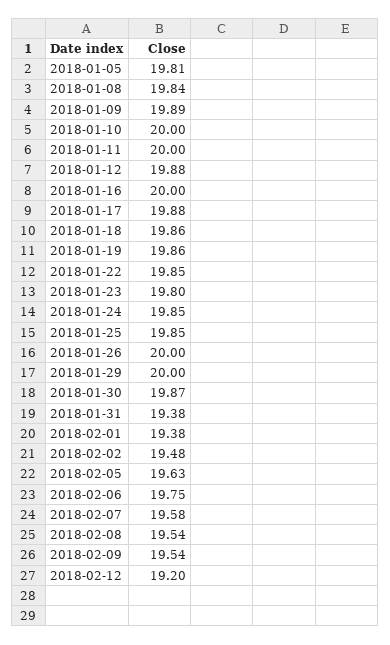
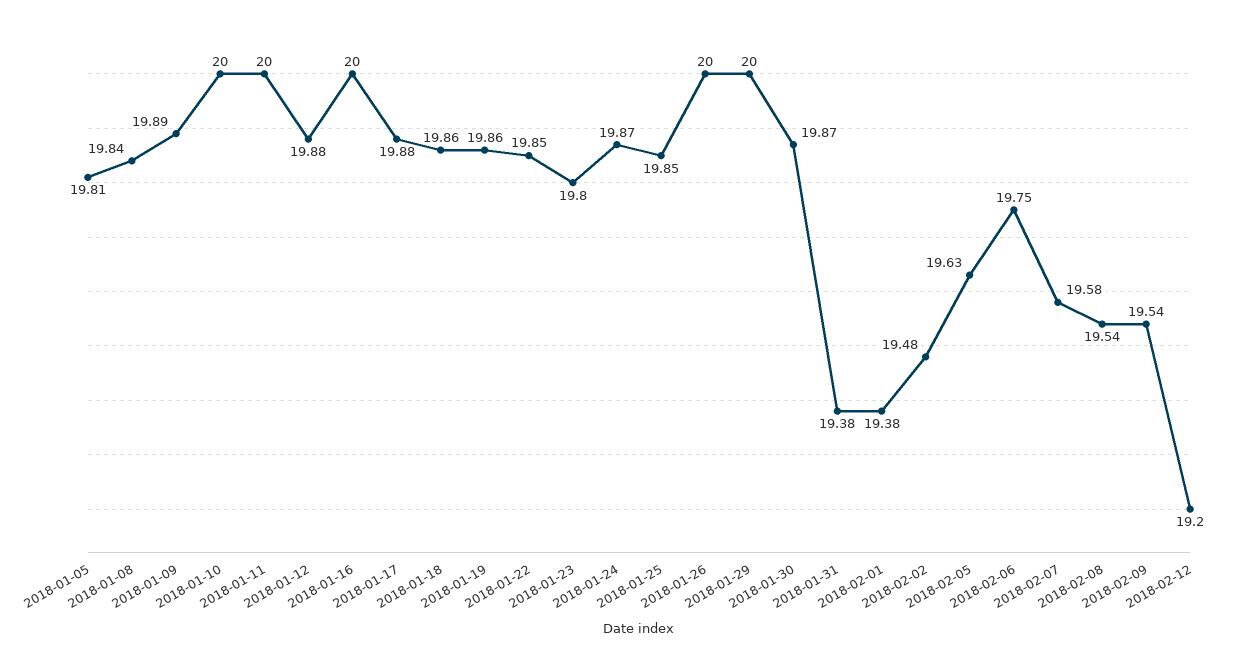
  {
    "2018-01-05": 19.81,
    "2018-01-08": 19.84,
    "2018-01-09": 19.89,
    "2018-01-10": 20,
    "2018-01-11": 20,
    "2018-01-12": 19.88,
    "2018-01-16": 20,
    "2018-01-17": 19.88,
    "2018-01-18": 19.86,
    "2018-01-19": 19.86,
    "2018-01-22": 19.85,
    "2018-01-23": 19.8,
-   "2018-01-24": 19.85,
+   "2018-01-24": 19.87,
    "2018-01-25": 19.85,
    "2018-01-26": 20,
    "2018-01-29": 20,
    "2018-01-30": 19.87,
    "2018-01-31": 19.38,
    "2018-02-01": 19.38,
    "2018-02-02": 19.48,
    "2018-02-05": 19.63,
    "2018-02-06": 19.75,
    "2018-02-07": 19.58,
    "2018-02-08": 19.54,
    "2018-02-09": 19.54,
    "2018-02-12": 19.2
  }

